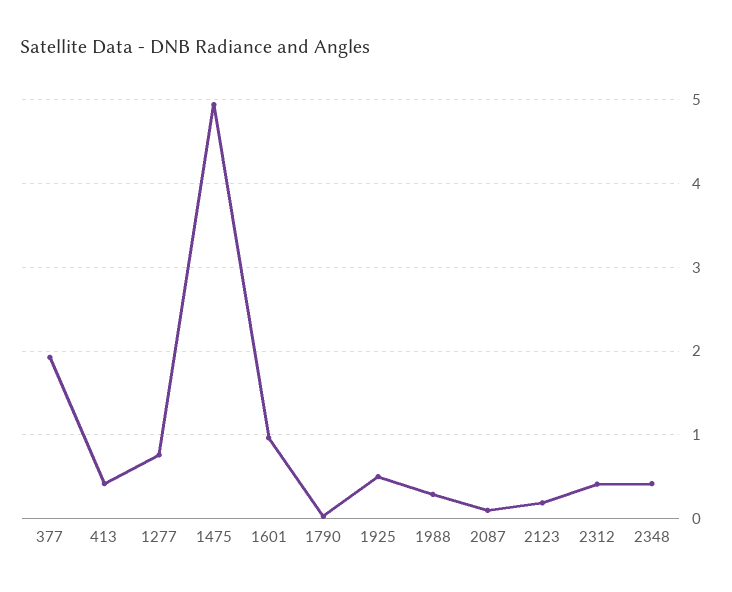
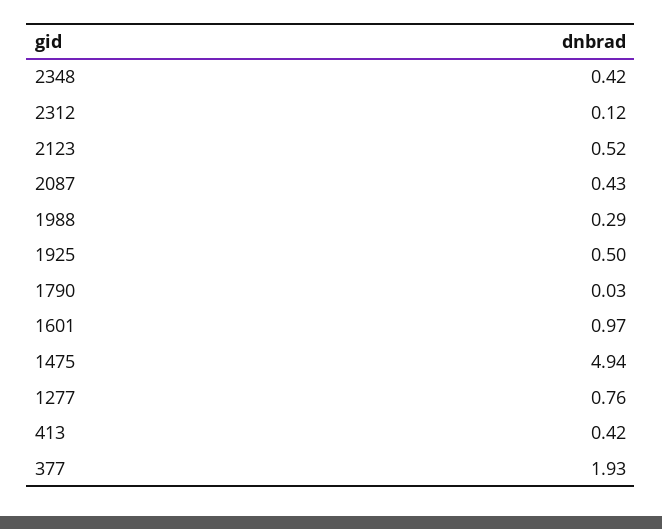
  {
    "377": 1.93,
    "413": 0.42,
    "1277": 0.76,
    "1475": 4.94,
    "1601": 0.97,
    "1790": 0.03,
    "1925": 0.5,
    "1988": 0.29,
-   "2087": 0.1,
+   "2087": 0.43,
-   "2123": 0.2,
+   "2123": 0.52,
-   "2312": 0.4,
+   "2312": 0.12,
    "2348": 0.42
  }

